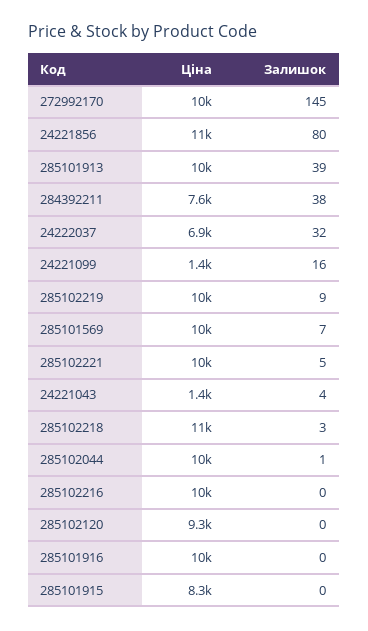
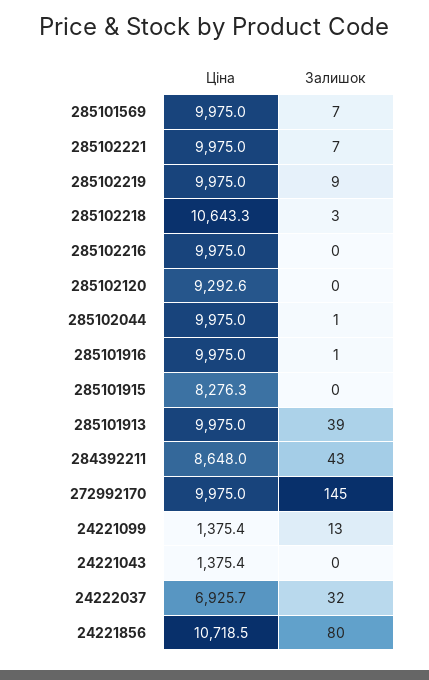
  {
    "Ціна": {
      "272992170": 9975,
      "24221856": 10718.5,
      "285101913": 9975,
-     "284392211": 7600,
+     "284392211": 8648,
      "24222037": 6925.7,
      "24221099": 1375.4,
      "285102219": 9975,
      "285101569": 9975,
      "285102221": 9975,
      "24221043": 1375.4,
      "285102218": 10643.3,
      "285102044": 9975,
      "285102216": 9975,
      "285102120": 9292.6,
      "285101916": 9975,
      "285101915": 8276.3
    },
    "Залишок": {
      "272992170": 145,
      "24221856": 80,
      "285101913": 39,
-     "284392211": 38,
+     "284392211": 43,
      "24222037": 32,
-     "24221099": 16,
+     "24221099": 13,
      "285102219": 9,
      "285101569": 7,
-     "285102221": 5,
+     "285102221": 7,
-     "24221043": 4,
+     "24221043": 0,
      "285102218": 3,
      "285102044": 1,
      "285102216": 0,
      "285102120": 0,
-     "285101916": 0,
+     "285101916": 1,
      "285101915": 0
    }
  }

